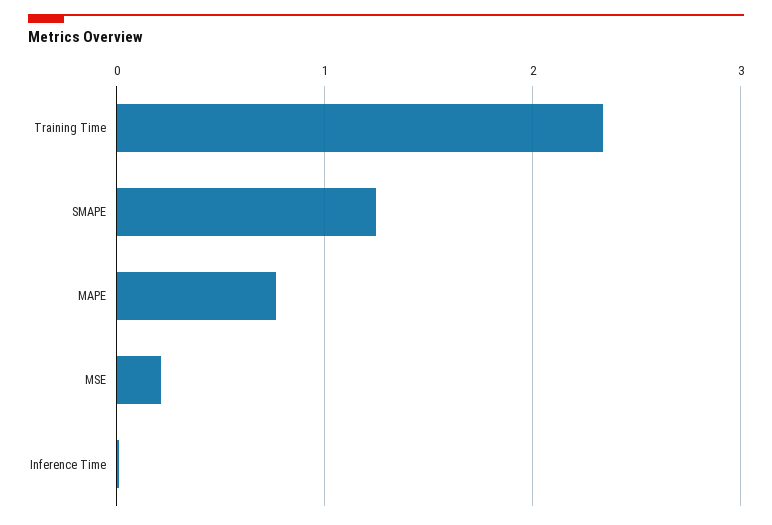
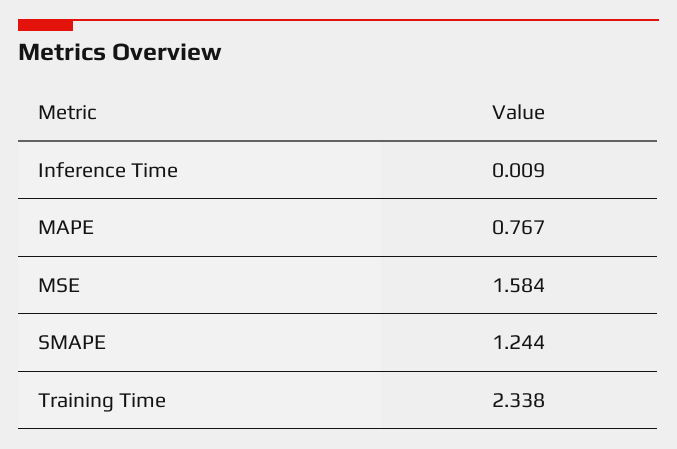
  {
    "Training Time": 2.338,
    "SMAPE": 1.244,
    "MAPE": 0.767,
-   "MSE": 0.2,
+   "MSE": 1.584,
    "Inference Time": 0.009
  }

